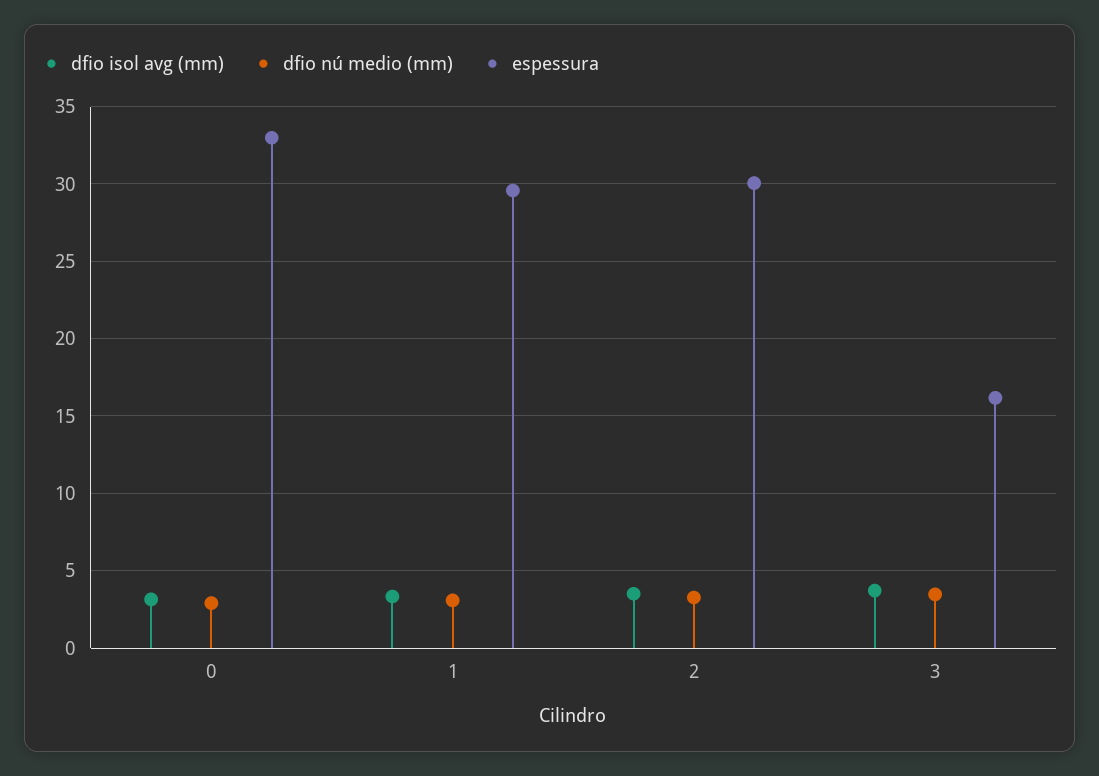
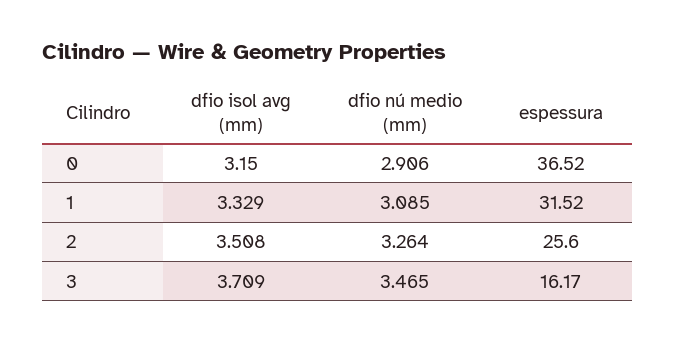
  {
    "dfio isol avg (mm)": {
      "0": 3.15,
      "1": 3.329,
      "2": 3.508,
      "3": 3.709
    },
    "dfio nú medio (mm)": {
      "0": 2.906,
      "1": 3.085,
      "2": 3.264,
      "3": 3.465
    },
    "espessura": {
-     "0": 33,
+     "0": 36.52,
-     "1": 29.5,
+     "1": 31.52,
-     "2": 30,
+     "2": 25.6,
      "3": 16.17
    }
  }

